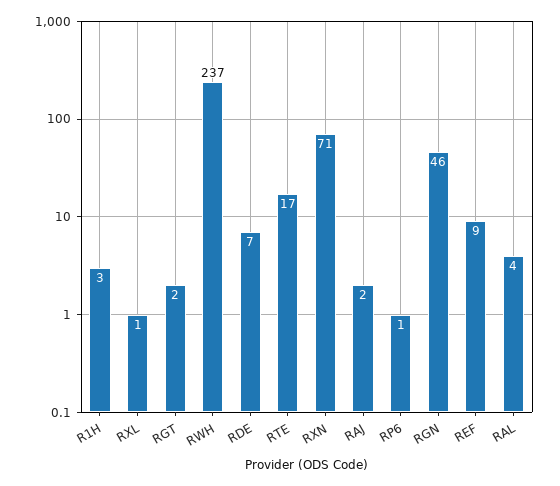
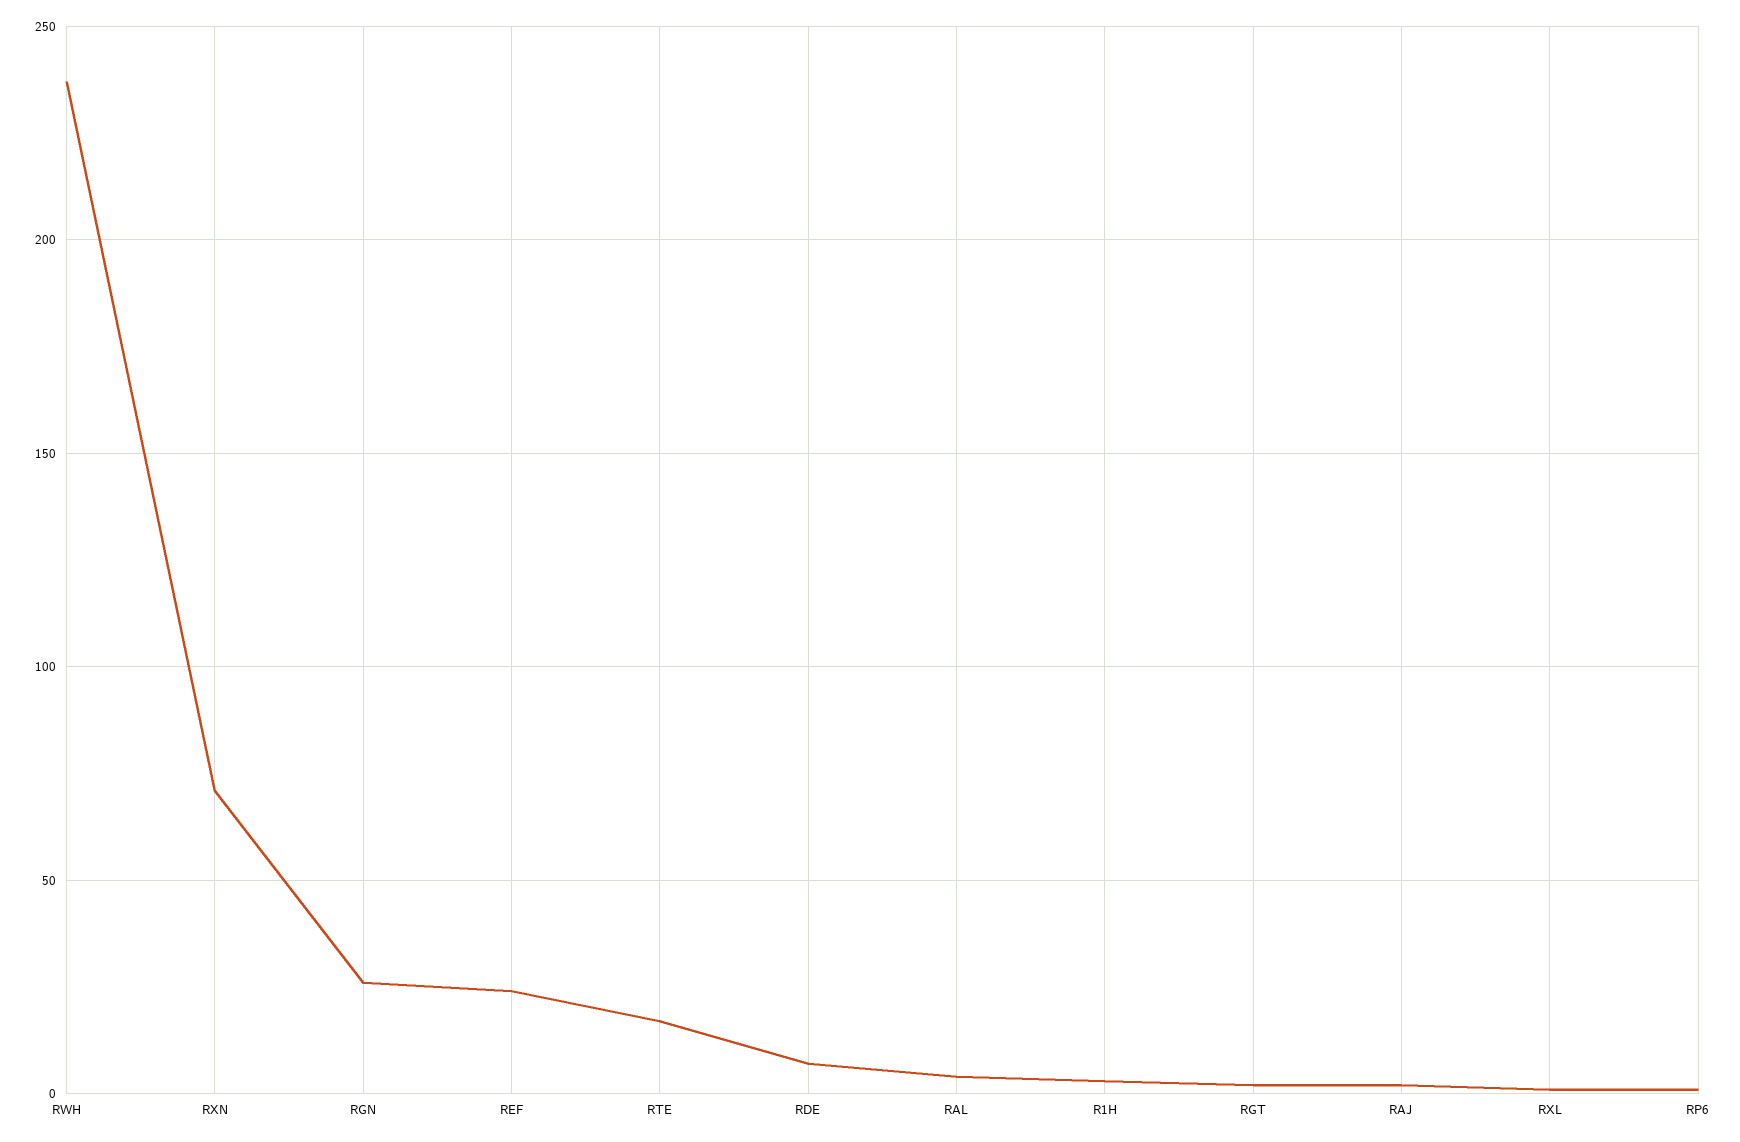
  {
    "R1H": 3,
    "RXL": 1,
    "RGT": 2,
    "RWH": 237,
    "RDE": 7,
    "RTE": 17,
    "RXN": 71,
    "RAJ": 2,
    "RP6": 1,
-   "RGN": 46,
+   "RGN": 25,
-   "REF": 9,
+   "REF": 25,
    "RAL": 4
  }

